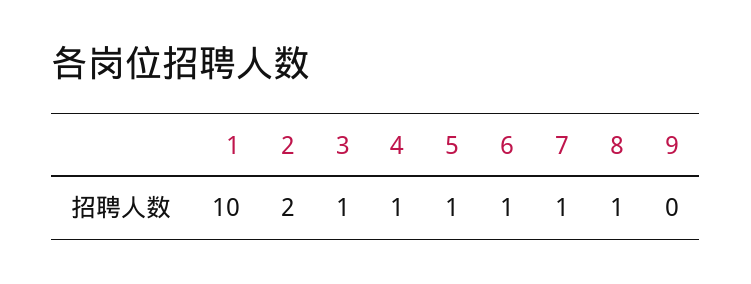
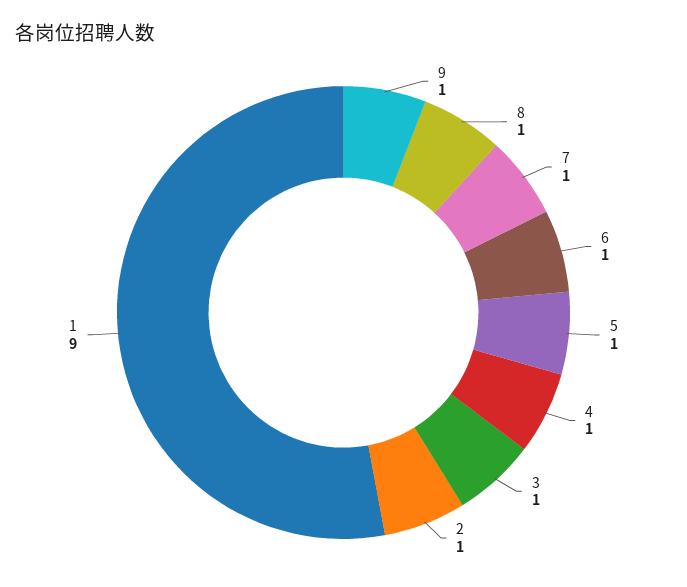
  {
-   "1": 10,
+   "1": 9,
-   "2": 2,
+   "2": 1,
    "3": 1,
    "4": 1,
    "5": 1,
    "6": 1,
    "7": 1,
    "8": 1,
-   "9": 0
+   "9": 1
  }

